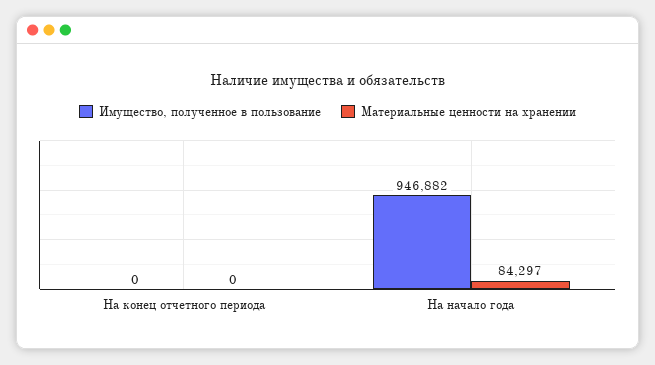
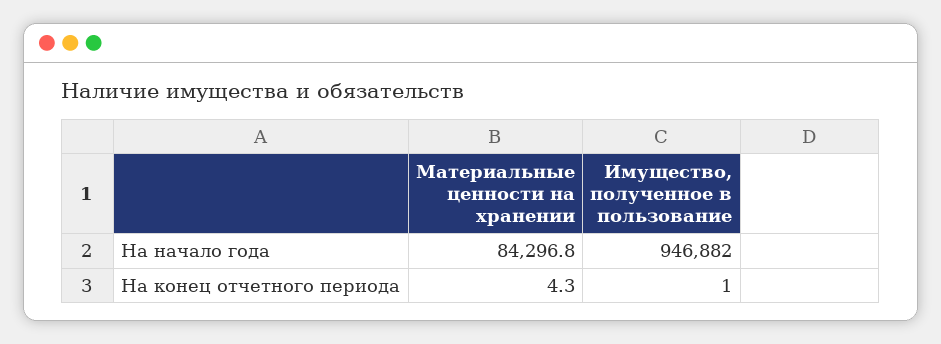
  {
    "Имущество, полученное в пользование": {
-     "На конец отчетного периода": 0,
+     "На конец отчетного периода": 1,
      "На начало года": 946882
    },
    "Материальные ценности на хранении": {
-     "На конец отчетного периода": 0,
+     "На конец отчетного периода": 4.3,
      "На начало года": 84296.8
    }
  }

